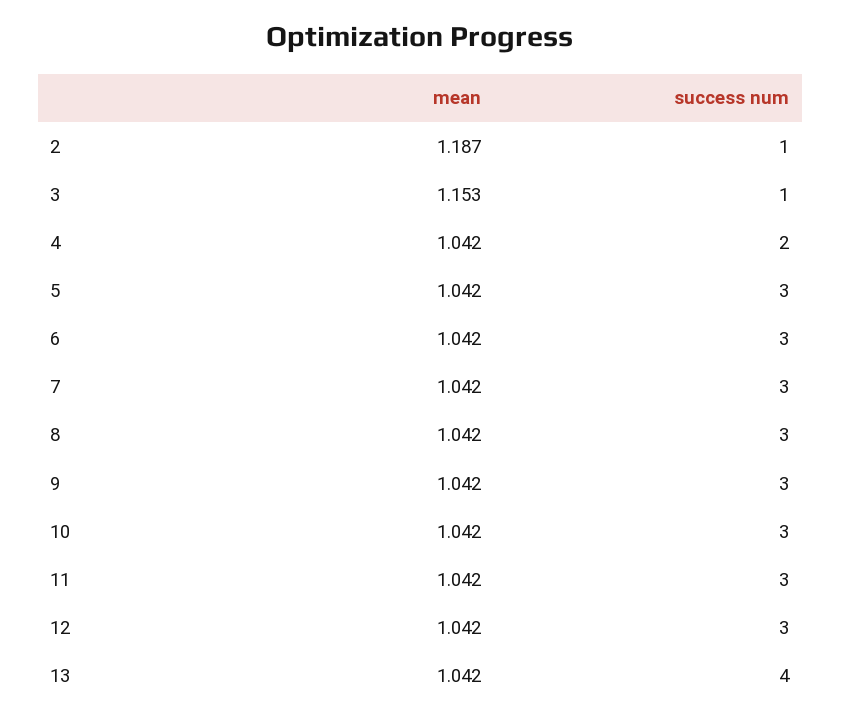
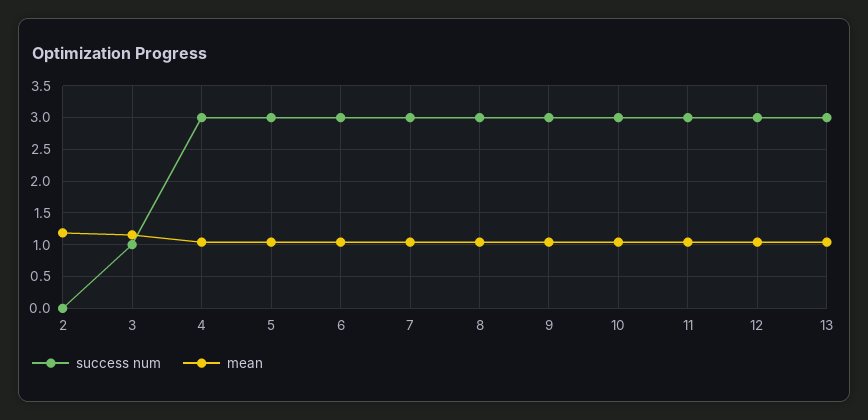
  {
    "mean": {
      "2": 1.187,
      "3": 1.153,
      "4": 1.042,
      "5": 1.042,
      "6": 1.042,
      "7": 1.042,
      "8": 1.042,
      "9": 1.042,
      "10": 1.042,
      "11": 1.042,
      "12": 1.042,
      "13": 1.042
    },
    "success num": {
-     "2": 1,
+     "2": 0,
      "3": 1,
-     "4": 2,
+     "4": 3,
      "5": 3,
      "6": 3,
      "7": 3,
      "8": 3,
      "9": 3,
      "10": 3,
      "11": 3,
      "12": 3,
-     "13": 4
+     "13": 3
    }
  }

